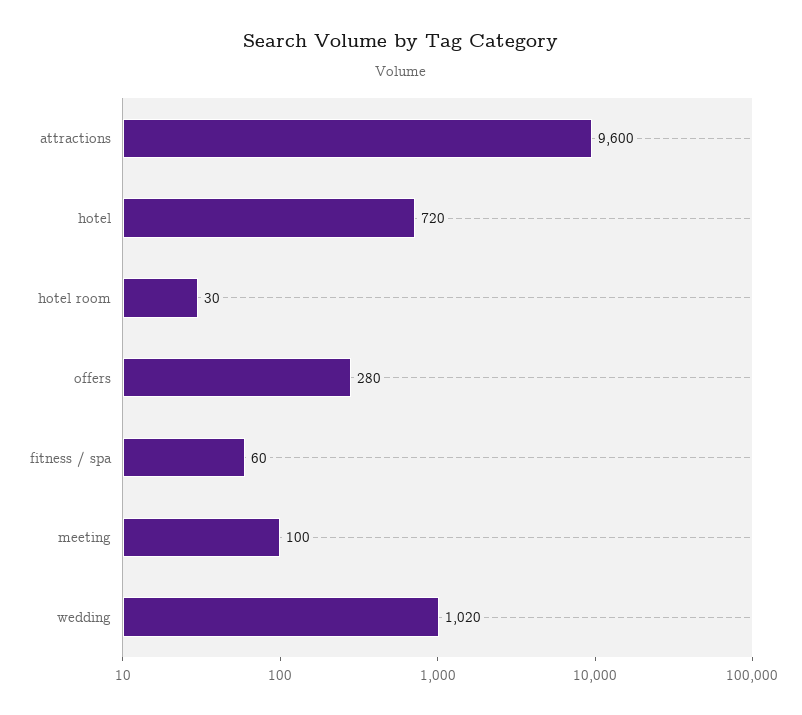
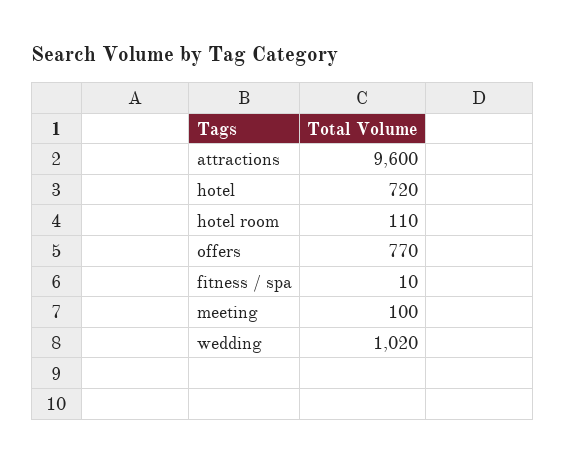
  {
    "attractions": 9600,
    "hotel": 720,
-   "hotel room": 30,
+   "hotel room": 110,
-   "offers": 280,
+   "offers": 770,
-   "fitness / spa": 60,
+   "fitness / spa": 10,
    "meeting": 100,
    "wedding": 1020
  }

